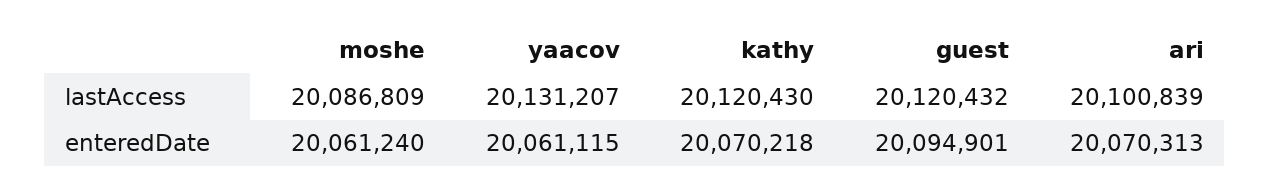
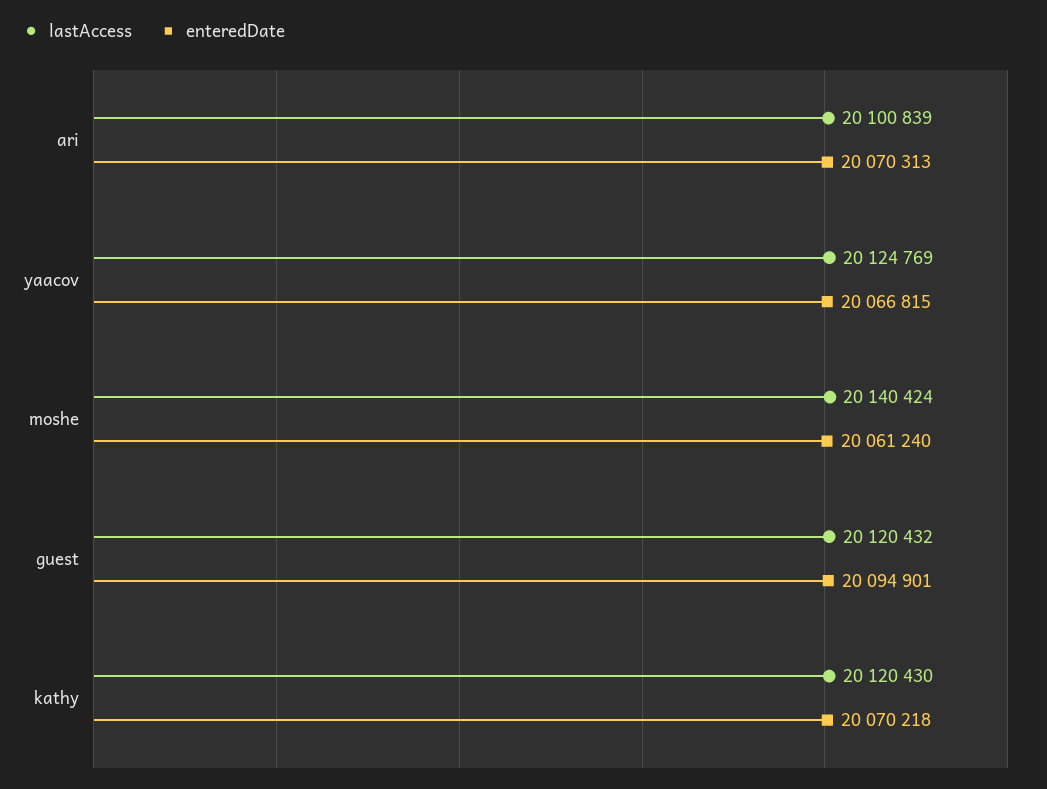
  {
    "lastAccess": {
-     "moshe": 20086809,
+     "moshe": 20140424,
-     "yaacov": 20131207,
+     "yaacov": 20124769,
      "kathy": 20120430,
      "guest": 20120432,
      "ari": 20100839
    },
    "enteredDate": {
      "moshe": 20061240,
-     "yaacov": 20061115,
+     "yaacov": 20066815,
      "kathy": 20070218,
      "guest": 20094901,
      "ari": 20070313
    }
  }

